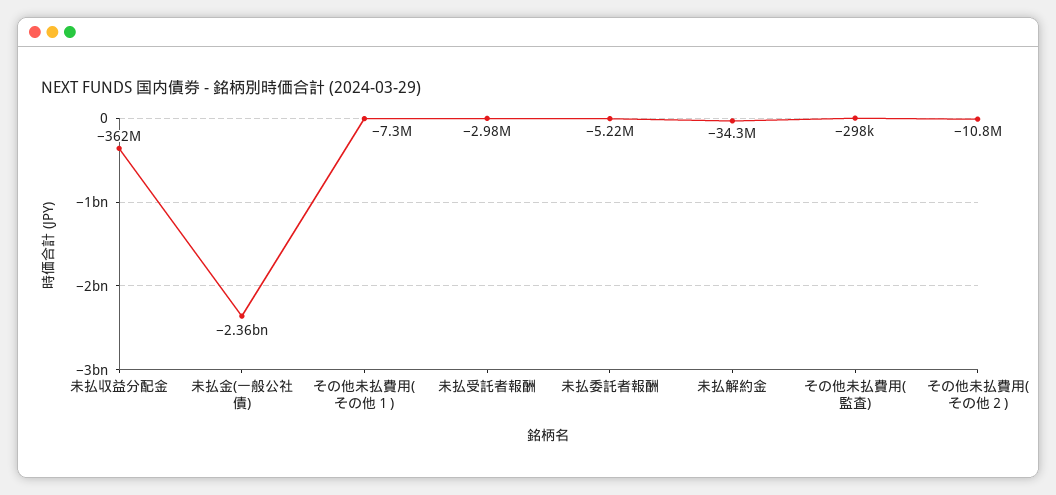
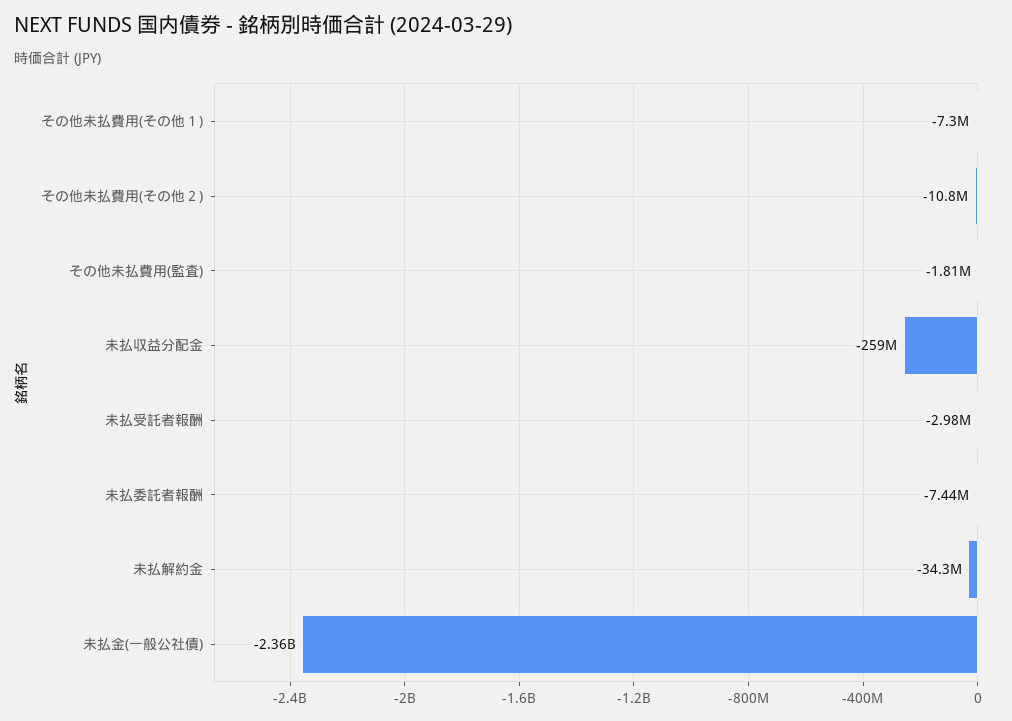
  {
-   "未払収益分配金": -362000000,
+   "未払収益分配金": -259000000,
    "未払金(一般公社債)": -2360000000,
    "その他未払費用(その他１)": -7300000,
    "未払受託者報酬": -2980000,
-   "未払委託者報酬": -5220000,
+   "未払委託者報酬": -7440000,
    "未払解約金": -34300000,
-   "その他未払費用(監査)": -298000,
+   "その他未払費用(監査)": -1810000,
    "その他未払費用(その他２)": -10800000
  }

